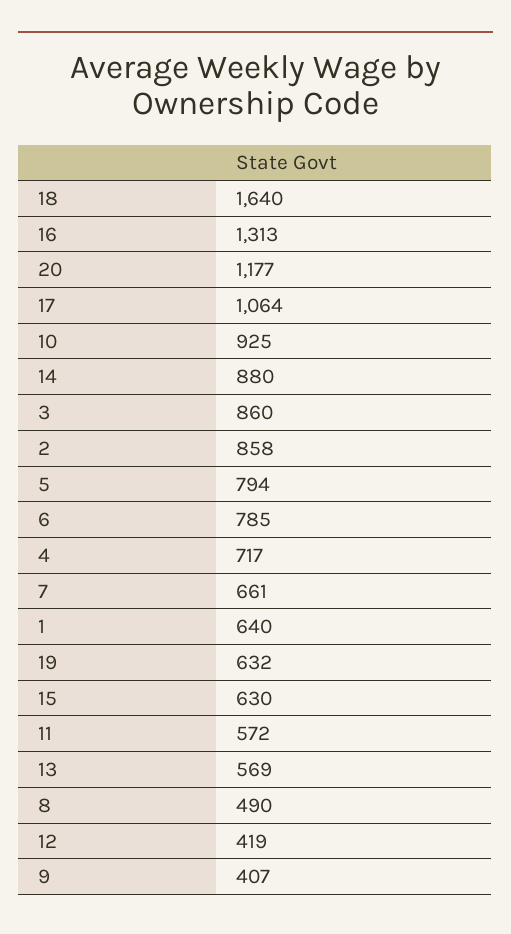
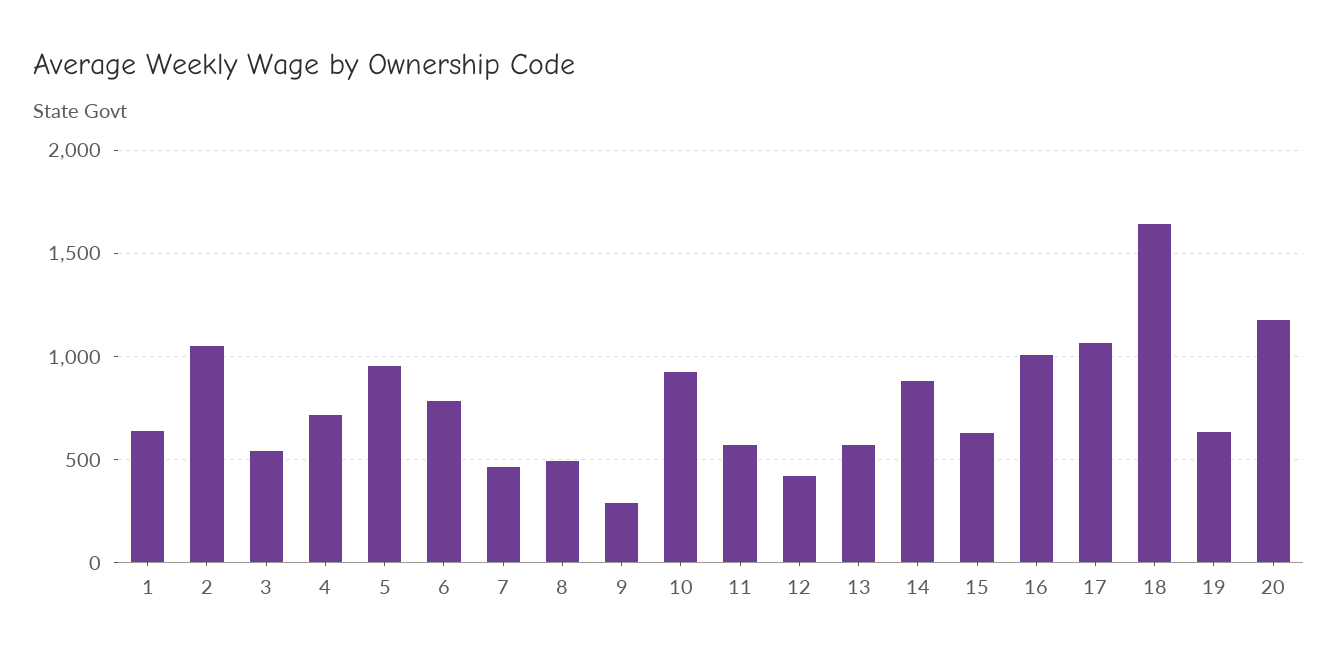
  {
    "18": 1640,
-   "16": 1313,
+   "16": 1000,
    "20": 1177,
    "17": 1064,
    "10": 925,
    "14": 880,
-   "3": 860,
+   "3": 550,
-   "2": 858,
+   "2": 1050,
-   "5": 794,
+   "5": 950,
    "6": 785,
    "4": 717,
-   "7": 661,
+   "7": 450,
    "1": 640,
    "19": 632,
    "15": 630,
    "11": 572,
    "13": 569,
    "8": 490,
    "12": 419,
-   "9": 407
+   "9": 300
  }

